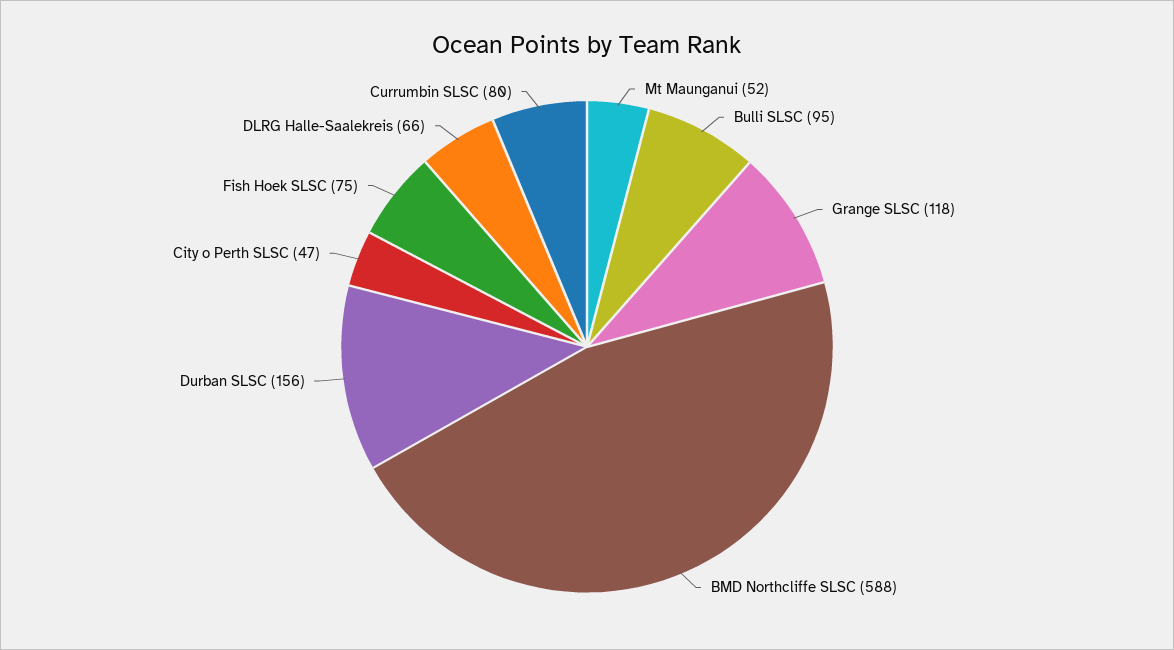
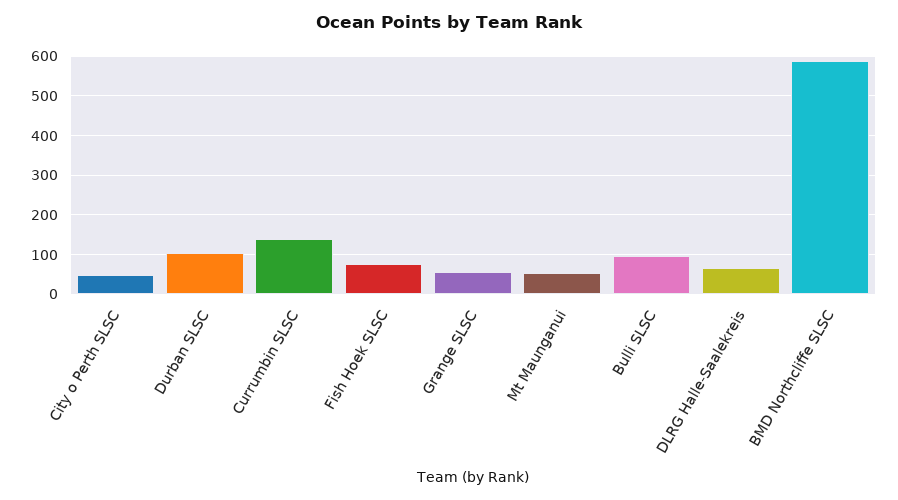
  {
    "Mt Maunganui": 52,
    "Bulli SLSC": 95,
-   "Grange SLSC": 118,
+   "Grange SLSC": 60,
    "BMD Northcliffe SLSC": 588,
-   "Durban SLSC": 156,
+   "Durban SLSC": 100,
    "City o Perth SLSC": 47,
    "Fish Hoek SLSC": 75,
    "DLRG Halle-Saalekreis": 66,
-   "Currumbin SLSC": 80
+   "Currumbin SLSC": 140
  }

